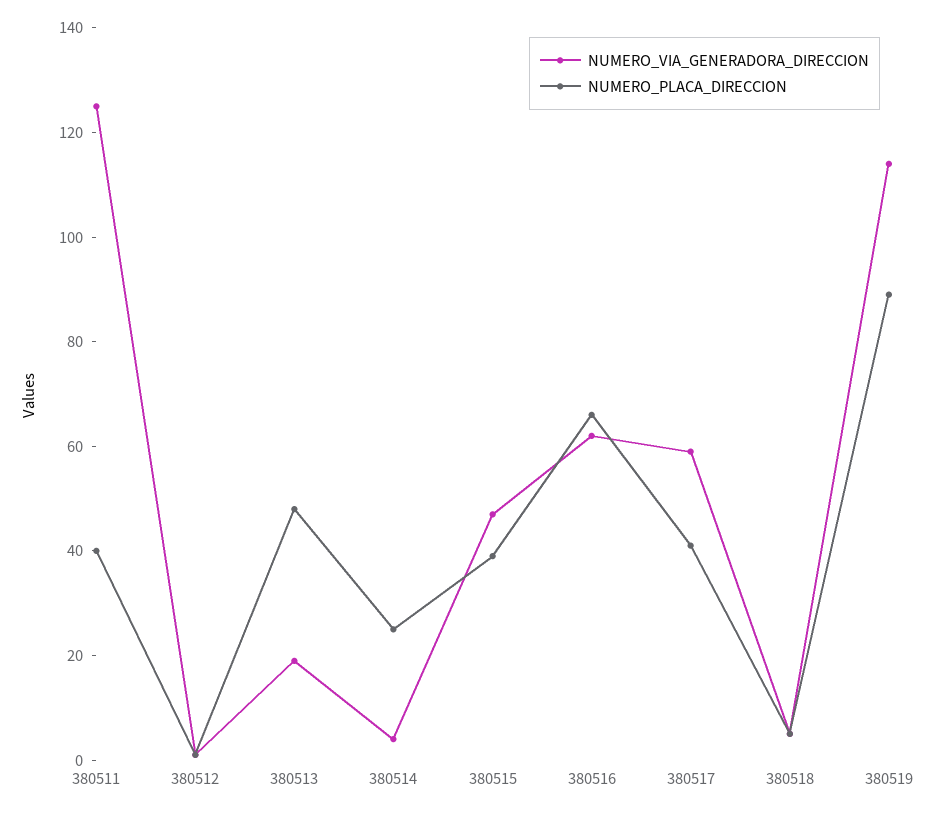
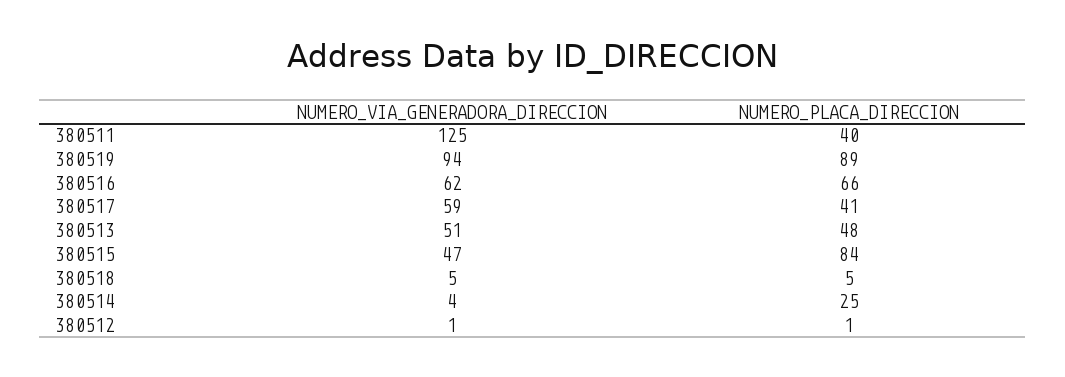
  {
    "NUMERO_VIA_GENERADORA_DIRECCION": {
      "380511": 125,
      "380512": 1,
-     "380513": 20,
+     "380513": 51,
      "380514": 4,
      "380515": 47,
      "380516": 62,
      "380517": 59,
      "380518": 5,
-     "380519": 115
+     "380519": 94
    },
    "NUMERO_PLACA_DIRECCION": {
      "380511": 40,
      "380512": 1,
      "380513": 48,
      "380514": 25,
-     "380515": 40,
+     "380515": 84,
      "380516": 66,
      "380517": 41,
      "380518": 5,
      "380519": 89
    }
  }

